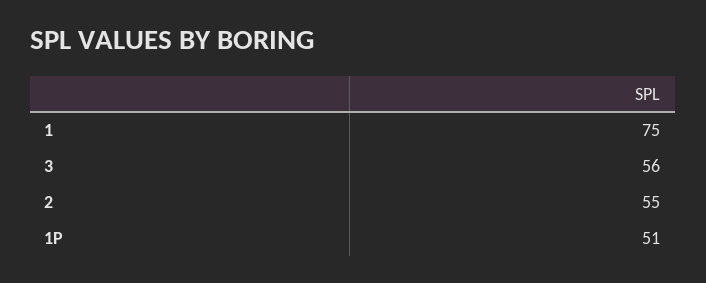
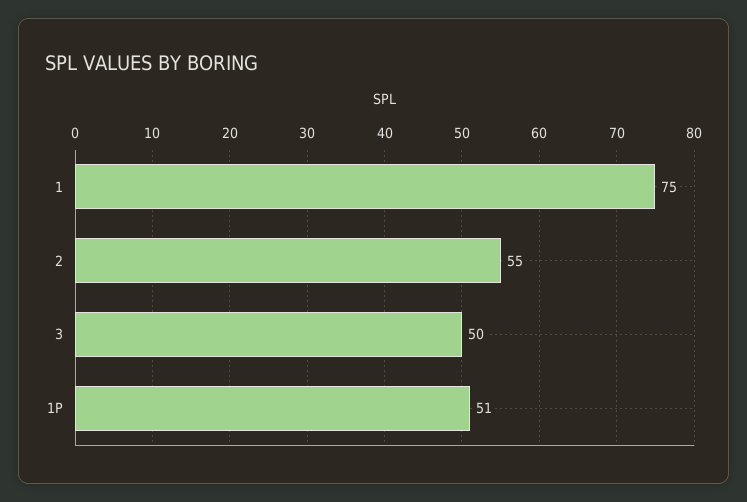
  {
    "1": 75,
-   "3": 56,
+   "3": 50,
    "2": 55,
    "1P": 51
  }

